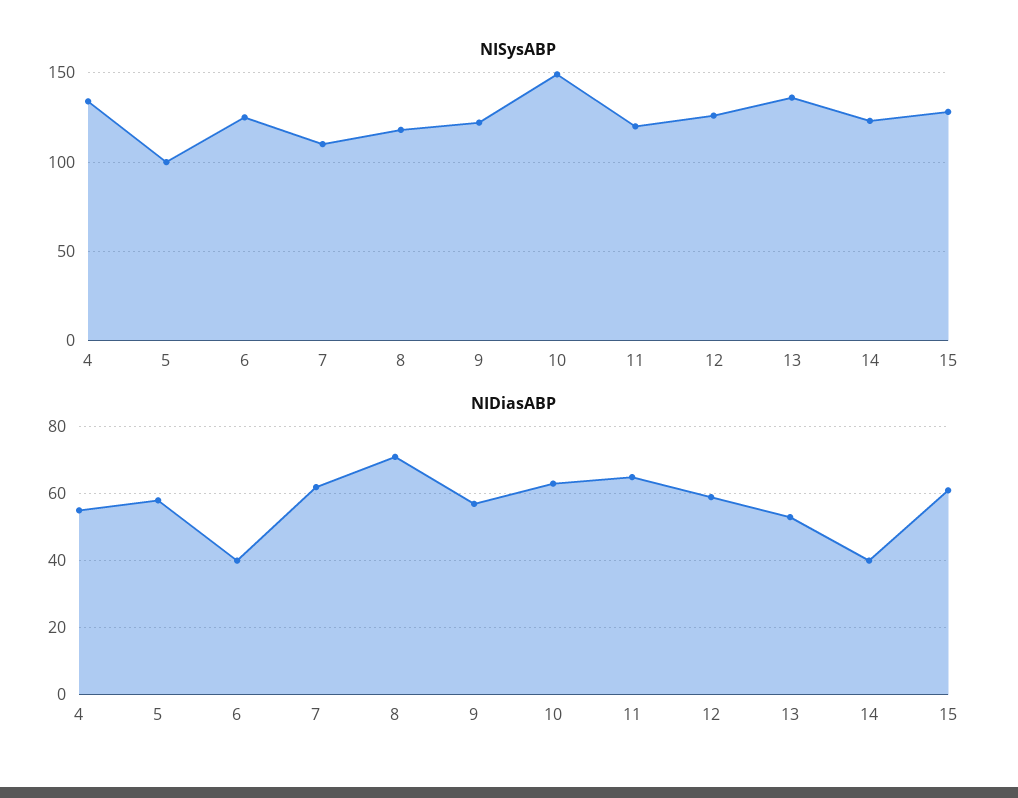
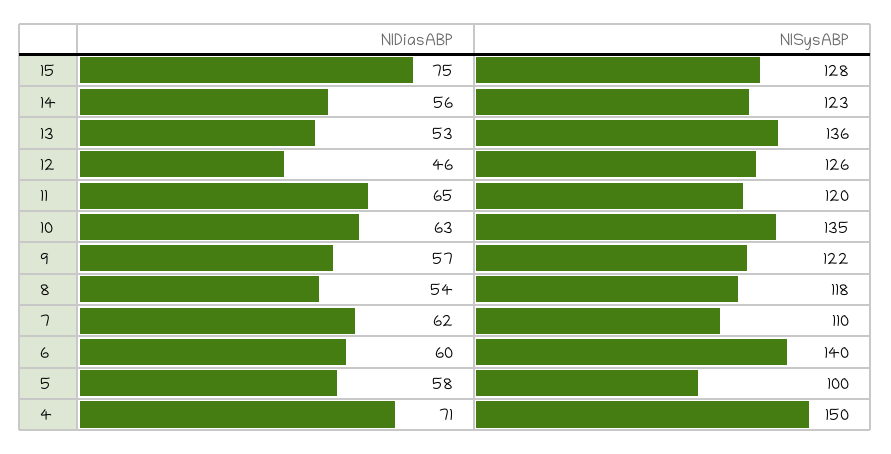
  {
    "NISysABP": {
-     "4": 135,
+     "4": 150,
      "5": 100,
-     "6": 125,
+     "6": 140,
      "7": 110,
      "8": 118,
      "9": 122,
-     "10": 150,
+     "10": 135,
      "11": 120,
      "12": 126,
      "13": 136,
      "14": 123,
      "15": 128
    },
    "NIDiasABP": {
-     "4": 55,
+     "4": 71,
      "5": 58,
-     "6": 40,
+     "6": 60,
      "7": 62,
-     "8": 70,
+     "8": 54,
      "9": 57,
      "10": 63,
      "11": 65,
-     "12": 60,
+     "12": 46,
      "13": 53,
-     "14": 40,
+     "14": 56,
-     "15": 60
+     "15": 75
    }
  }

